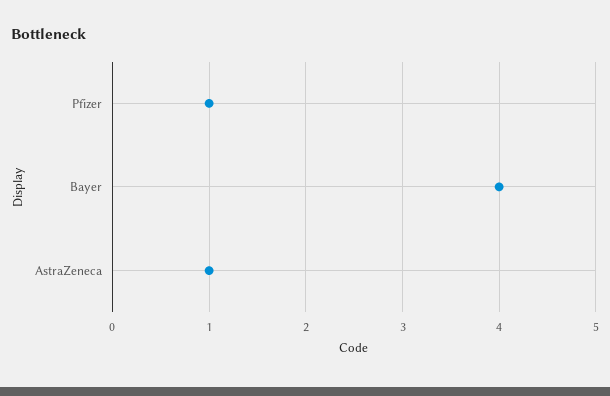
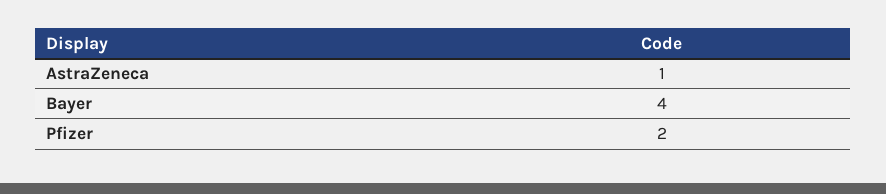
  {
-   "Pfizer": 1,
+   "Pfizer": 2,
    "Bayer": 4,
    "AstraZeneca": 1
  }

